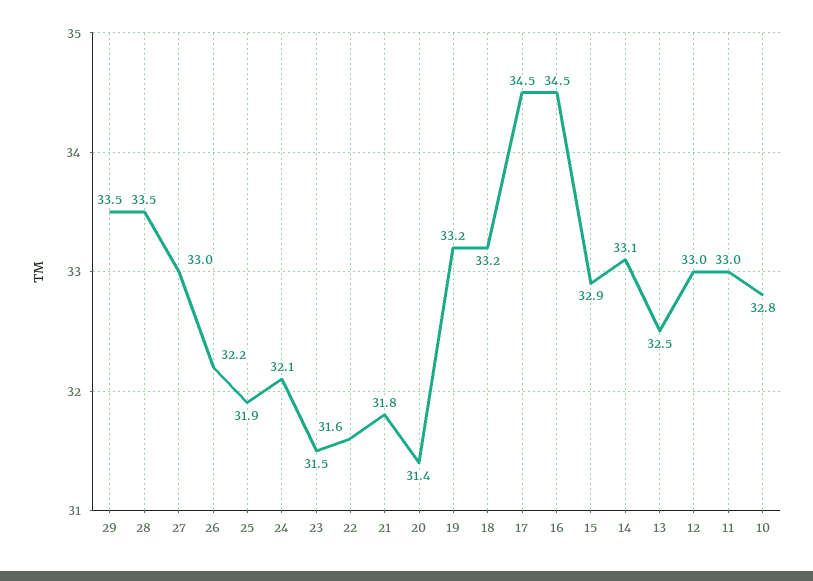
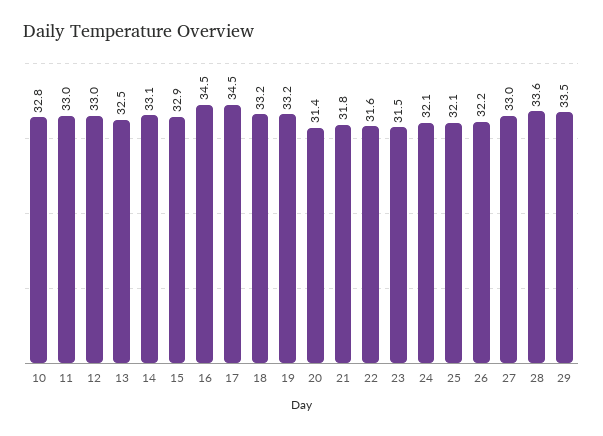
  {
    "29": 33.5,
-   "28": 33.5,
+   "28": 33.6,
    "27": 33,
    "26": 32.2,
-   "25": 31.9,
+   "25": 32.1,
    "24": 32.1,
    "23": 31.5,
    "22": 31.6,
    "21": 31.8,
    "20": 31.4,
    "19": 33.2,
    "18": 33.2,
    "17": 34.5,
    "16": 34.5,
    "15": 32.9,
    "14": 33.1,
    "13": 32.5,
    "12": 33,
    "11": 33,
    "10": 32.8
  }

